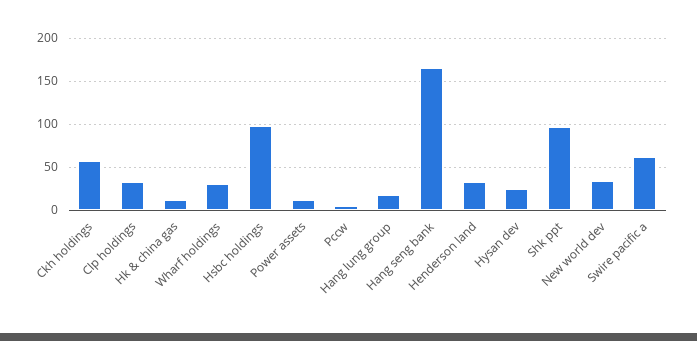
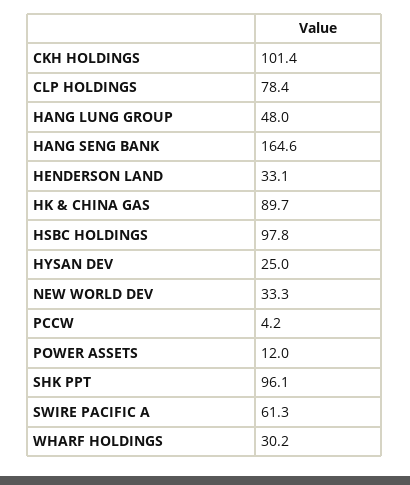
  {
-   "Ckh holdings": 60,
+   "Ckh holdings": 101.4,
-   "Clp holdings": 30,
+   "Clp holdings": 78.4,
-   "Hk & china gas": 10,
+   "Hk & china gas": 89.7,
    "Wharf holdings": 30.2,
    "Hsbc holdings": 97.8,
    "Power assets": 12,
    "Pccw": 4.2,
-   "Hang lung group": 20,
+   "Hang lung group": 48,
    "Hang seng bank": 164.6,
    "Henderson land": 33.1,
    "Hysan dev": 25,
    "Shk ppt": 96.1,
    "New world dev": 33.3,
    "Swire pacific a": 61.3
  }

